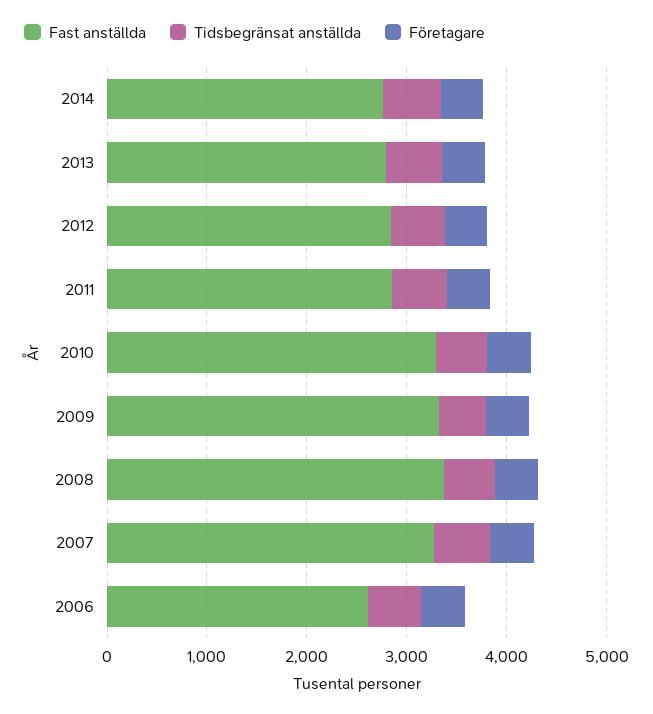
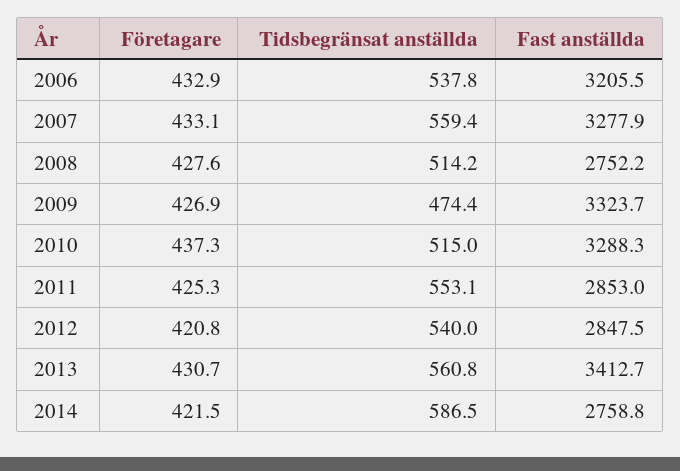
  {
    "Fast anställda": {
      "2014": 2758.8,
-     "2013": 2800,
+     "2013": 3412.7,
      "2012": 2847.5,
      "2011": 2853,
      "2010": 3288.3,
      "2009": 3323.7,
-     "2008": 3400,
+     "2008": 2752.2,
      "2007": 3277.9,
-     "2006": 2600
+     "2006": 3205.5
    },
    "Tidsbegränsat anställda": {
      "2014": 586.5,
      "2013": 560.8,
      "2012": 540,
      "2011": 553.1,
      "2010": 515,
      "2009": 474.4,
      "2008": 514.2,
      "2007": 559.4,
      "2006": 537.8
    },
    "Företagare": {
      "2014": 421.5,
      "2013": 430.7,
      "2012": 420.8,
      "2011": 425.3,
      "2010": 437.3,
      "2009": 426.9,
      "2008": 427.6,
      "2007": 433.1,
      "2006": 432.9
    }
  }

